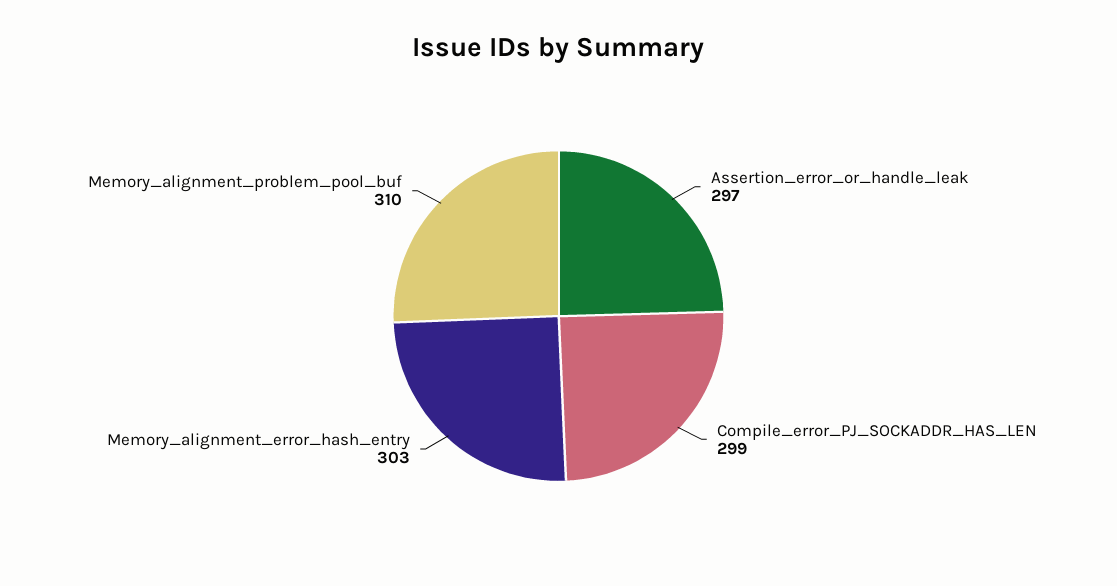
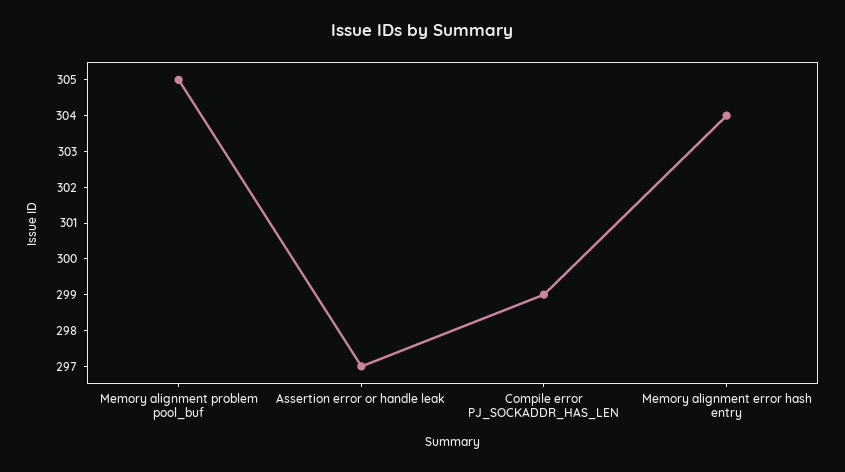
  {
    "Assertion_error_or_handle_leak": 297,
    "Compile_error_PJ_SOCKADDR_HAS_LEN": 299,
-   "Memory_alignment_error_hash_entry": 303,
+   "Memory_alignment_error_hash_entry": 304,
-   "Memory_alignment_problem_pool_buf": 310
+   "Memory_alignment_problem_pool_buf": 305
  }

